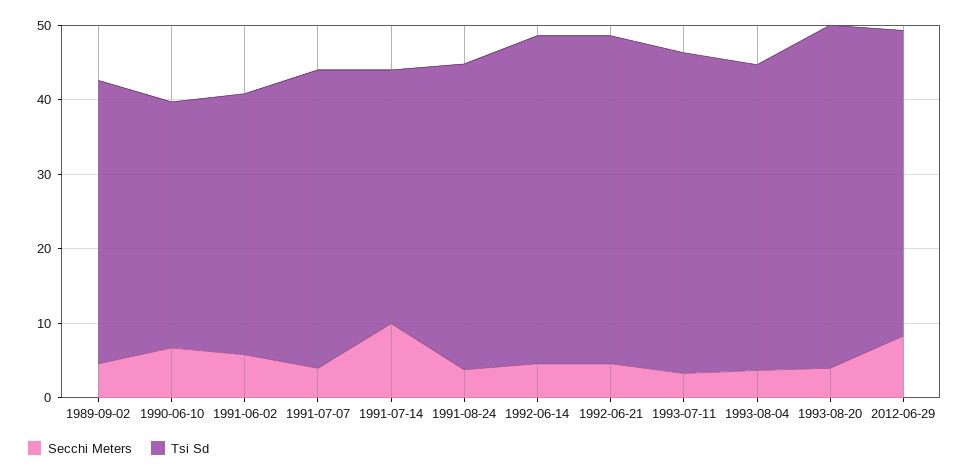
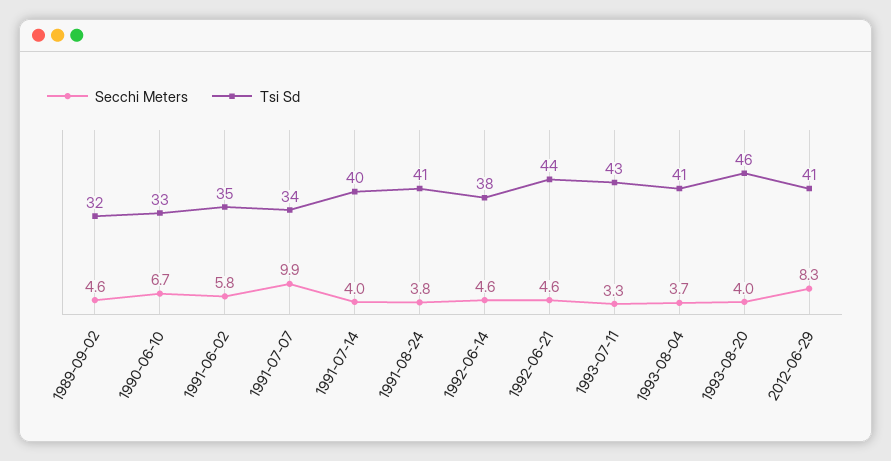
  {
    "Secchi Meters": {
      "1989-09-02": 4.6,
      "1990-06-10": 6.7,
      "1991-06-02": 5.8,
-     "1991-07-07": 4,
+     "1991-07-07": 9.9,
-     "1991-07-14": 10,
+     "1991-07-14": 4,
      "1991-08-24": 3.8,
      "1992-06-14": 4.6,
      "1992-06-21": 4.6,
      "1993-07-11": 3.3,
      "1993-08-04": 3.7,
      "1993-08-20": 4,
      "2012-06-29": 8.3
    },
    "Tsi Sd": {
-     "1989-09-02": 38,
+     "1989-09-02": 32,
      "1990-06-10": 33,
      "1991-06-02": 35,
-     "1991-07-07": 40,
+     "1991-07-07": 34,
-     "1991-07-14": 34,
+     "1991-07-14": 40,
      "1991-08-24": 41,
-     "1992-06-14": 44,
+     "1992-06-14": 38,
      "1992-06-21": 44,
      "1993-07-11": 43,
      "1993-08-04": 41,
      "1993-08-20": 46,
      "2012-06-29": 41
    }
  }

